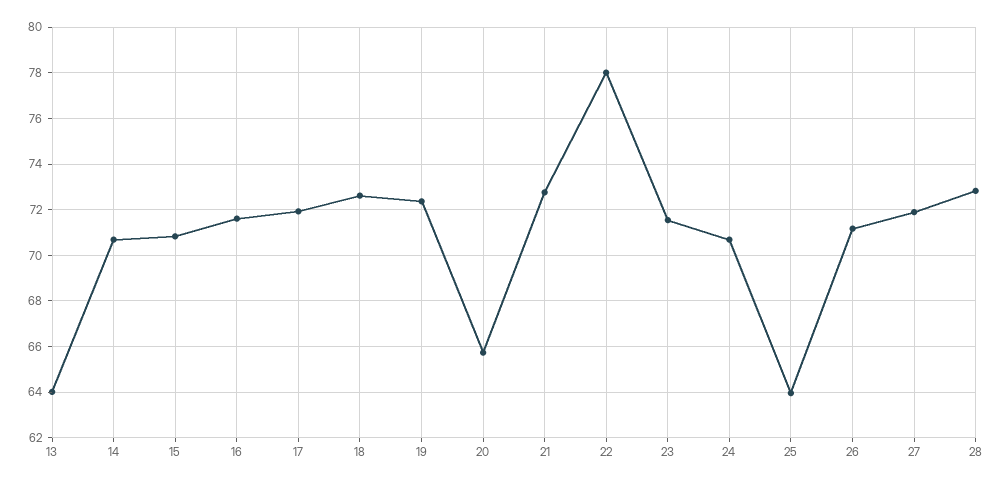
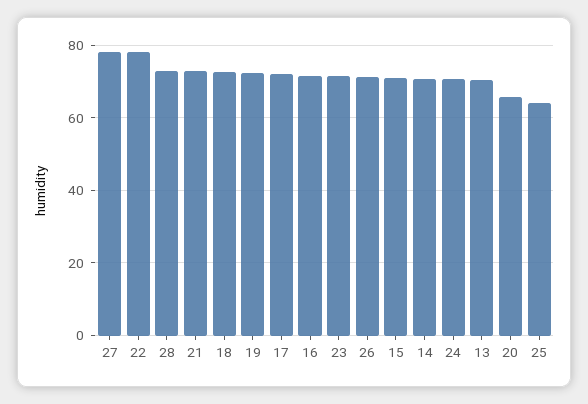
  {
-   "13": 64,
+   "13": 70,
    "14": 70.5,
    "15": 71,
    "16": 71.5,
    "17": 72,
    "18": 72.5,
    "19": 72.5,
    "20": 65.5,
    "21": 73,
    "22": 78,
    "23": 71.5,
    "24": 70.5,
    "25": 64,
    "26": 71,
-   "27": 72,
+   "27": 78,
    "28": 73
  }

